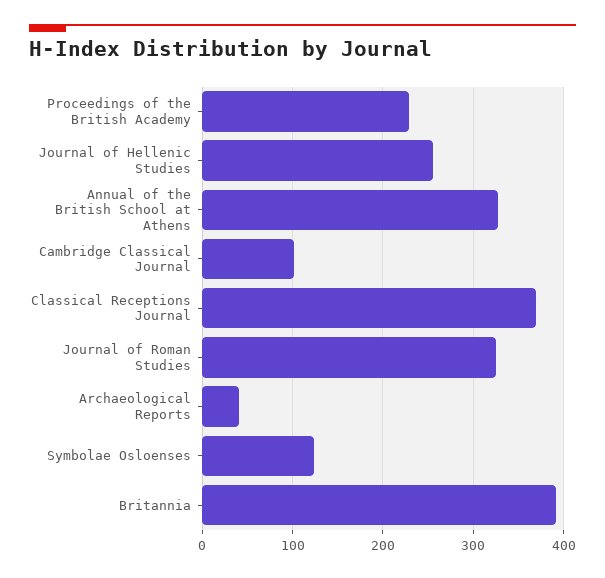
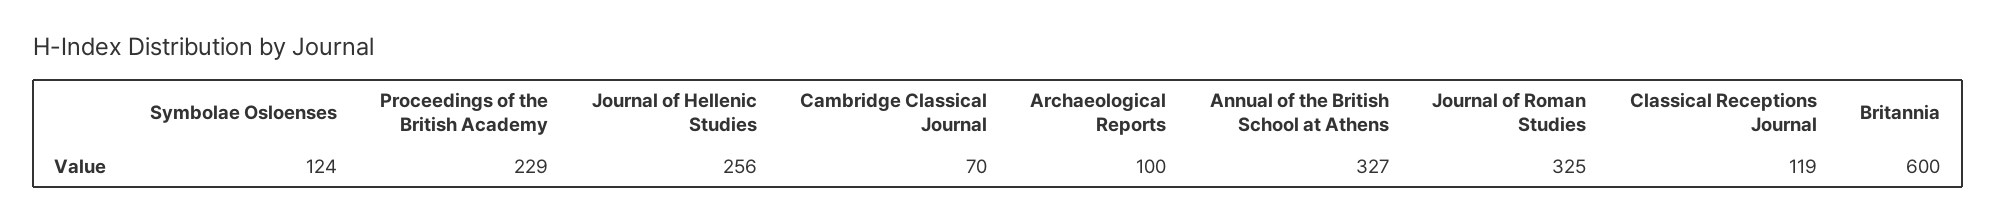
  {
    "Proceedings of the British Academy": 229,
    "Journal of Hellenic Studies": 256,
    "Annual of the British School at Athens": 327,
-   "Cambridge Classical Journal": 100,
+   "Cambridge Classical Journal": 70,
-   "Classical Receptions Journal": 370,
+   "Classical Receptions Journal": 119,
    "Journal of Roman Studies": 325,
-   "Archaeological Reports": 40,
+   "Archaeological Reports": 100,
    "Symbolae Osloenses": 124,
-   "Britannia": 390
+   "Britannia": 600
  }

